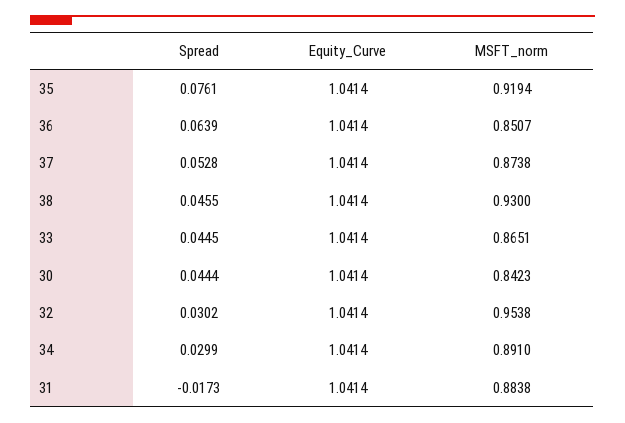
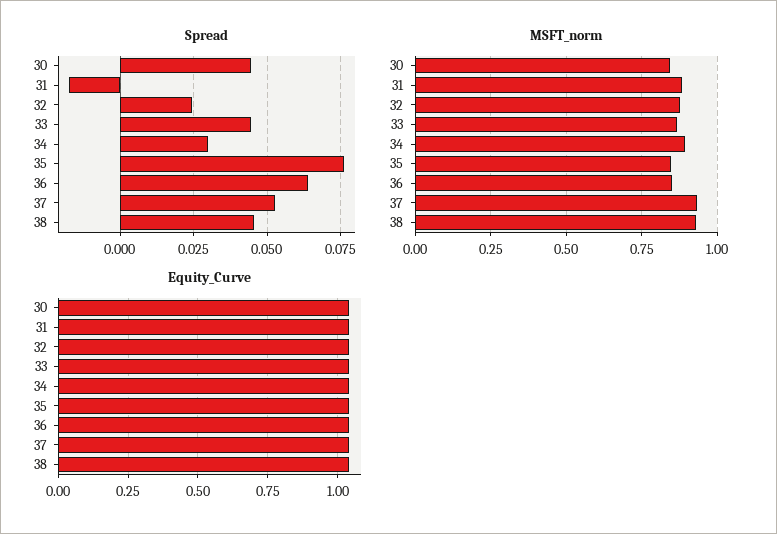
  {
    "Spread": {
      "35": 0.0761,
      "36": 0.0639,
      "37": 0.0528,
      "38": 0.0455,
      "33": 0.0445,
      "30": 0.0444,
-     "32": 0.0302,
+     "32": 0.025,
      "34": 0.0299,
      "31": -0.0173
    },
    "Equity_Curve": {
      "35": 1.0414,
      "36": 1.0414,
      "37": 1.0414,
      "38": 1.0414,
      "33": 1.0414,
      "30": 1.0414,
      "32": 1.0414,
      "34": 1.0414,
      "31": 1.0414
    },
    "MSFT_norm": {
-     "35": 0.9194,
+     "35": 0.85,
      "36": 0.8507,
-     "37": 0.8738,
+     "37": 0.925,
      "38": 0.93,
      "33": 0.8651,
      "30": 0.8423,
-     "32": 0.9538,
+     "32": 0.875,
      "34": 0.891,
      "31": 0.8838
    }
  }

